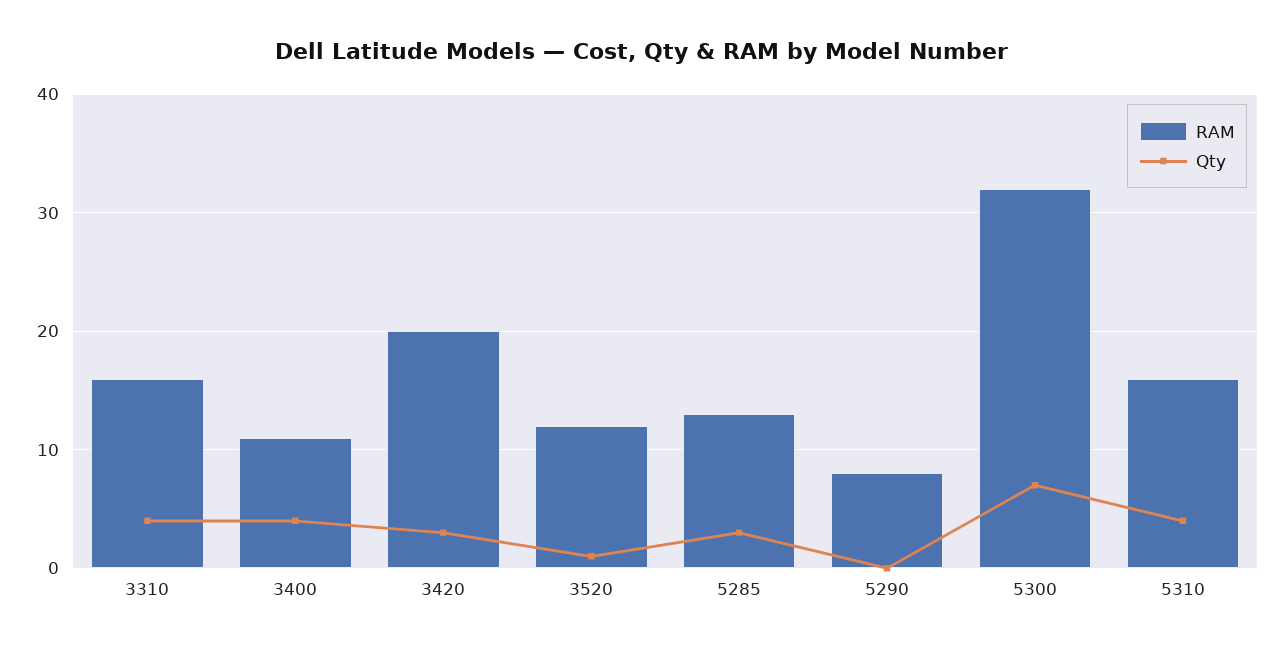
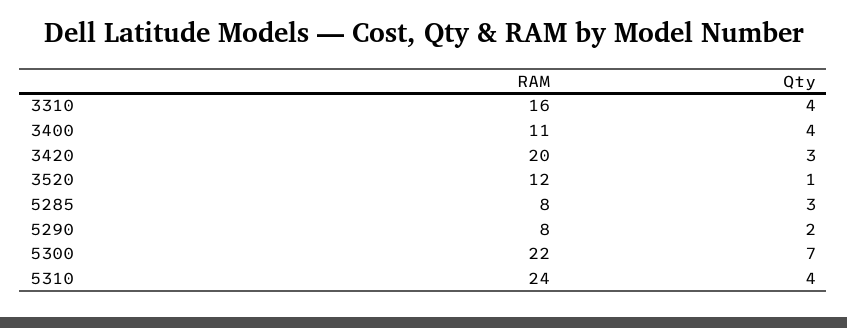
  {
    "RAM": {
      "3310": 16,
      "3400": 11,
      "3420": 20,
      "3520": 12,
-     "5285": 13,
+     "5285": 8,
      "5290": 8,
-     "5300": 32,
+     "5300": 22,
-     "5310": 16
+     "5310": 24
    },
    "Qty": {
      "3310": 4,
      "3400": 4,
      "3420": 3,
      "3520": 1,
      "5285": 3,
-     "5290": 0,
+     "5290": 2,
      "5300": 7,
      "5310": 4
    }
  }

